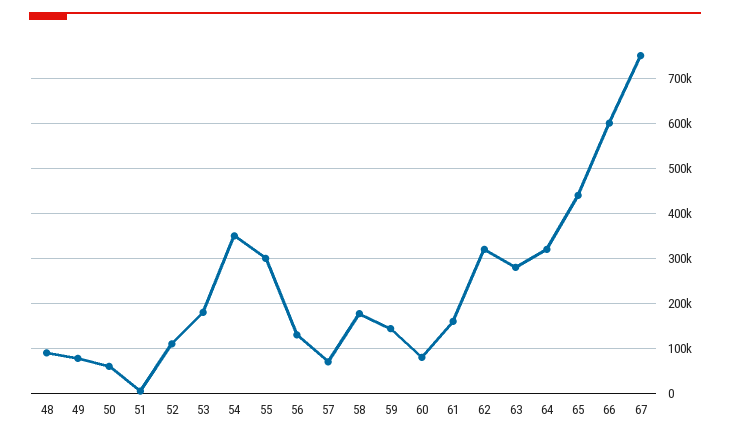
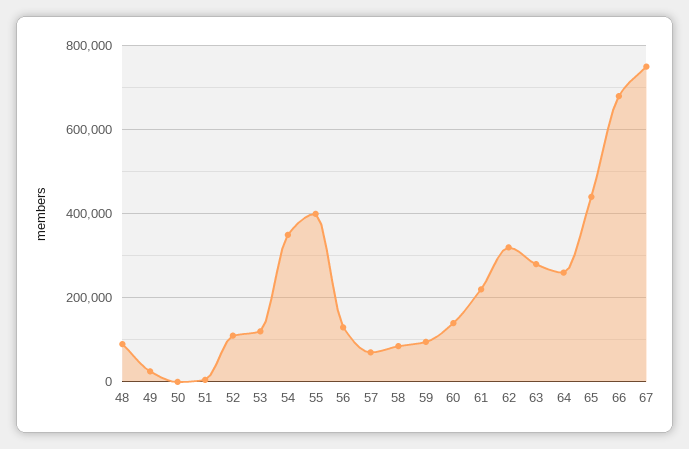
  {
    "48": 100000,
-   "49": 80000,
+   "49": 20000,
-   "50": 60000,
+   "50": 0,
    "51": 0,
    "52": 120000,
-   "53": 180000,
+   "53": 120000,
    "54": 360000,
-   "55": 300000,
+   "55": 400000,
    "56": 140000,
    "57": 80000,
-   "58": 180000,
+   "58": 80000,
-   "59": 140000,
+   "59": 100000,
-   "60": 80000,
+   "60": 140000,
-   "61": 160000,
+   "61": 220000,
    "62": 320000,
    "63": 280000,
-   "64": 320000,
+   "64": 260000,
    "65": 440000,
-   "66": 600000,
+   "66": 680000,
    "67": 760000
  }

